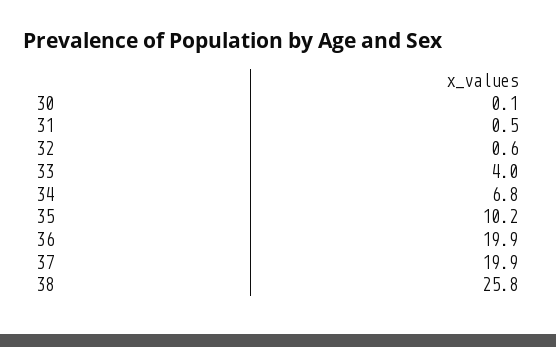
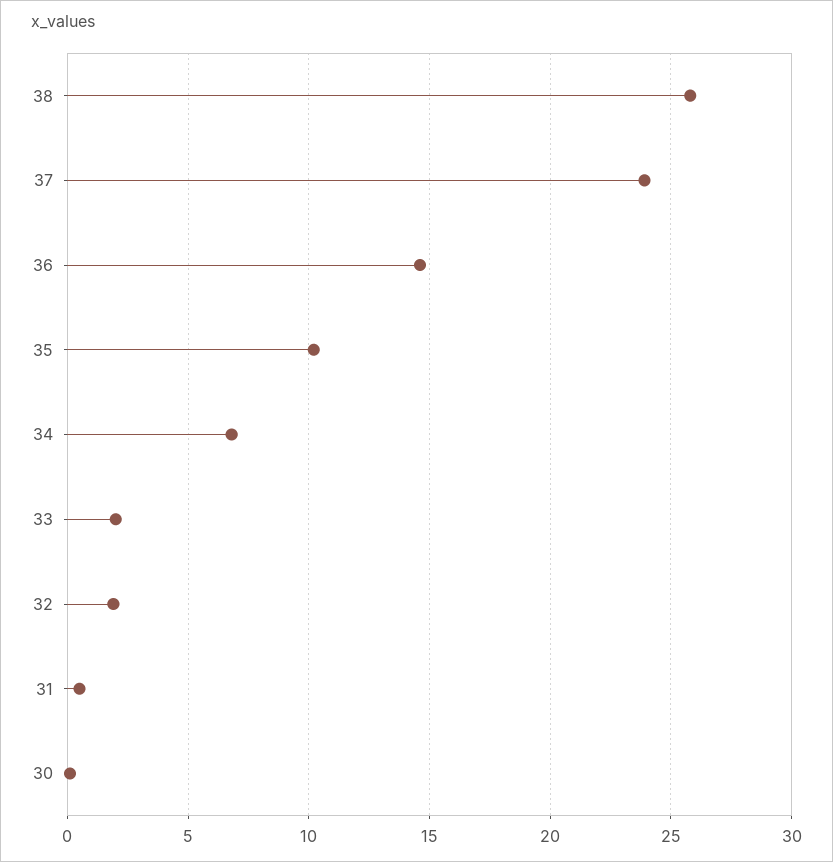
  {
    "30": 0.1,
    "31": 0.5,
-   "32": 0.6,
+   "32": 2,
-   "33": 4,
+   "33": 2,
    "34": 6.8,
    "35": 10.2,
-   "36": 19.9,
+   "36": 14.5,
-   "37": 19.9,
+   "37": 24,
    "38": 25.8
  }

